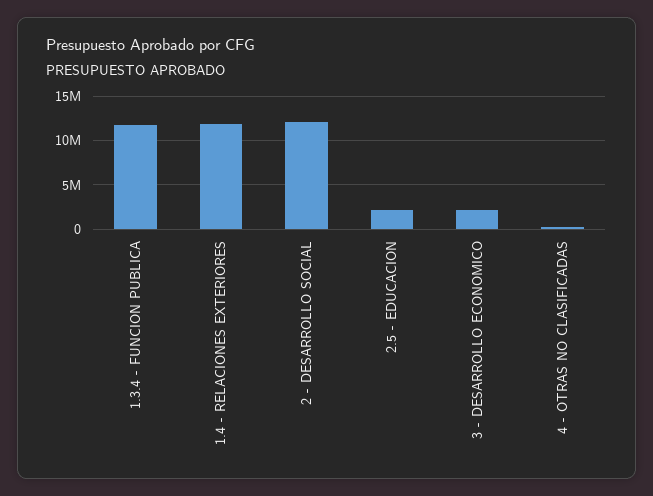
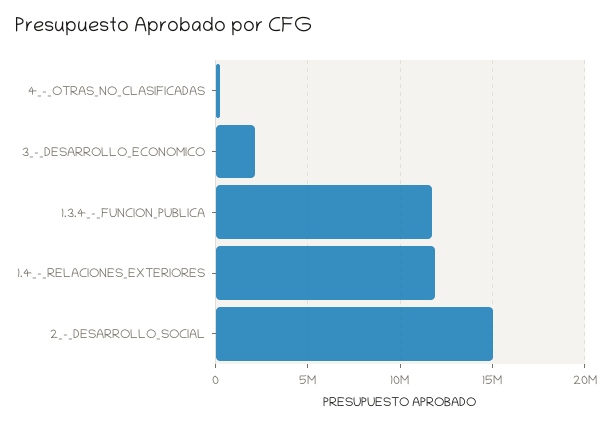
  {
    "1.3.4 - FUNCION PUBLICA": 11500000,
    "1.4 - RELACIONES EXTERIORES": 12000000,
-   "2 - DESARROLLO SOCIAL": 12000000,
+   "2 - DESARROLLO SOCIAL": 15000000,
-   "2.5 - EDUCACION": 2000000,
    "3 - DESARROLLO ECONOMICO": 2000000,
    "4 - OTRAS NO CLASIFICADAS": 0
  }

